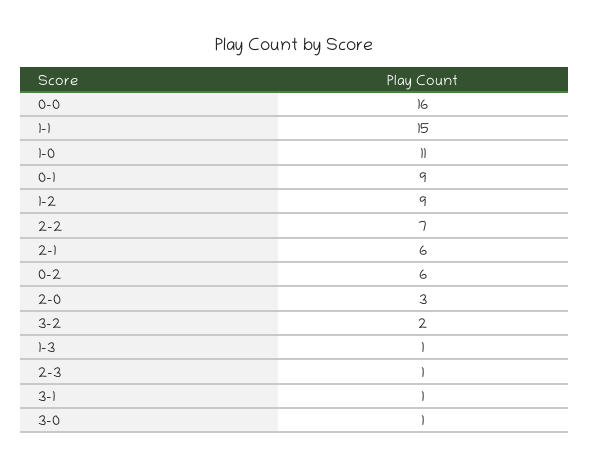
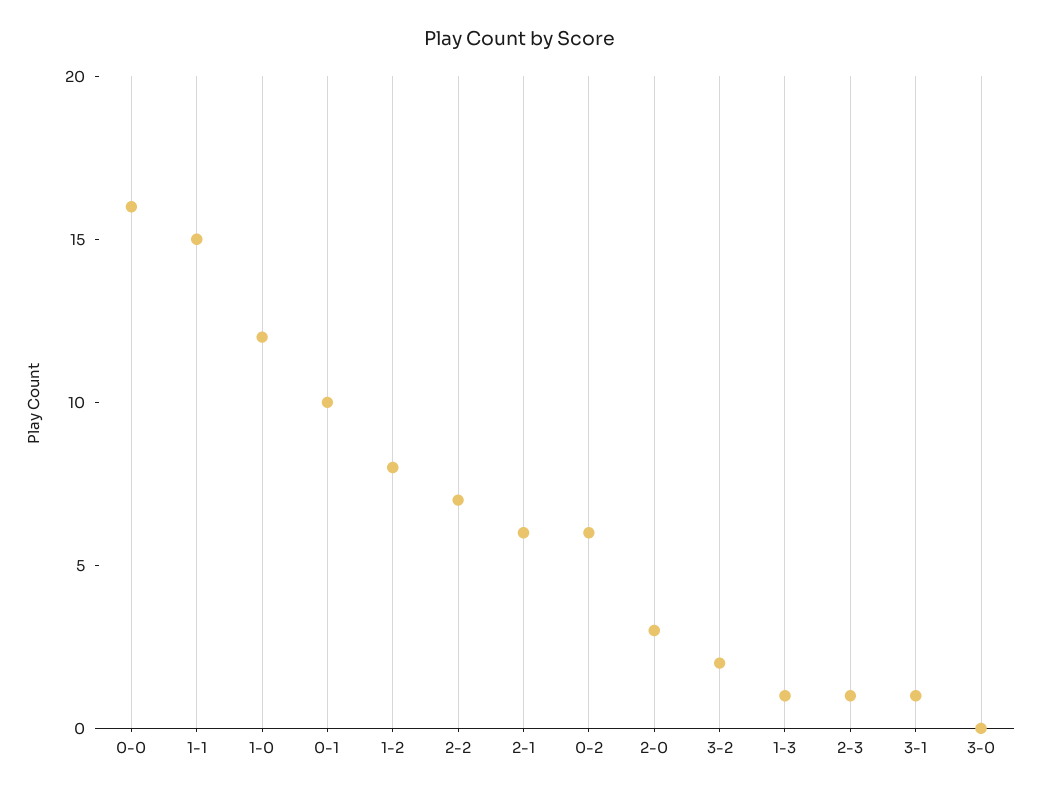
  {
    "0-0": 16,
    "1-1": 15,
-   "1-0": 11,
+   "1-0": 12,
-   "0-1": 9,
+   "0-1": 10,
-   "1-2": 9,
+   "1-2": 8,
    "2-2": 7,
    "2-1": 6,
    "0-2": 6,
    "2-0": 3,
    "3-2": 2,
    "1-3": 1,
    "2-3": 1,
    "3-1": 1,
-   "3-0": 1
+   "3-0": 0
  }

